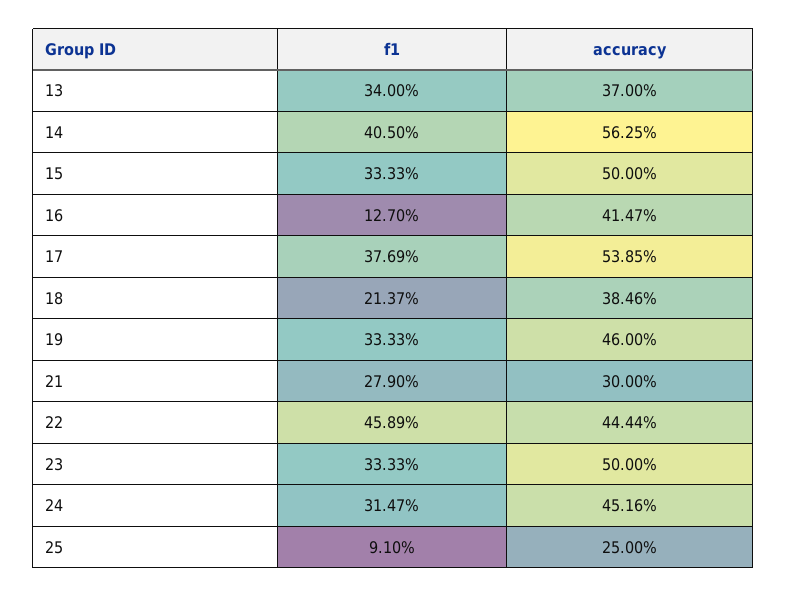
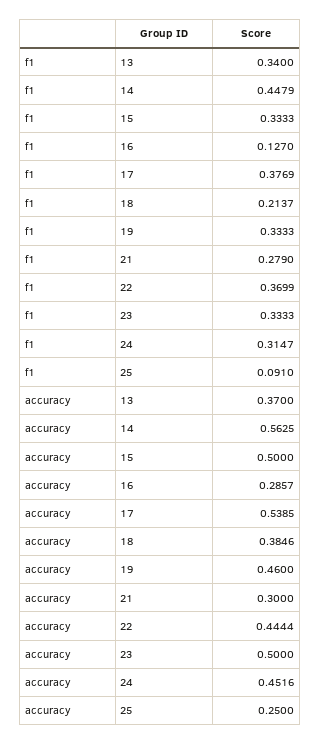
  {
    "f1": {
      "13": 0.34,
-     "14": 0.405,
+     "14": 0.4479,
      "15": 0.3333,
      "16": 0.127,
      "17": 0.3769,
      "18": 0.2137,
      "19": 0.3333,
      "21": 0.279,
-     "22": 0.4589,
+     "22": 0.3699,
      "23": 0.3333,
      "24": 0.3147,
      "25": 0.091
    },
    "accuracy": {
      "13": 0.37,
      "14": 0.5625,
      "15": 0.5,
-     "16": 0.4147,
+     "16": 0.2857,
      "17": 0.5385,
      "18": 0.3846,
      "19": 0.46,
      "21": 0.3,
      "22": 0.4444,
      "23": 0.5,
      "24": 0.4516,
      "25": 0.25
    }
  }

